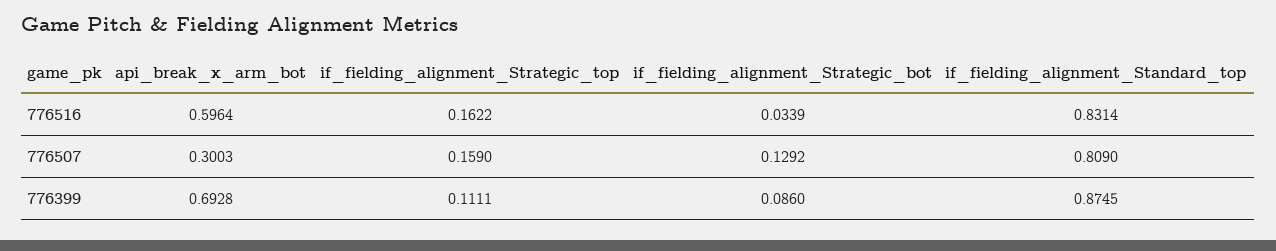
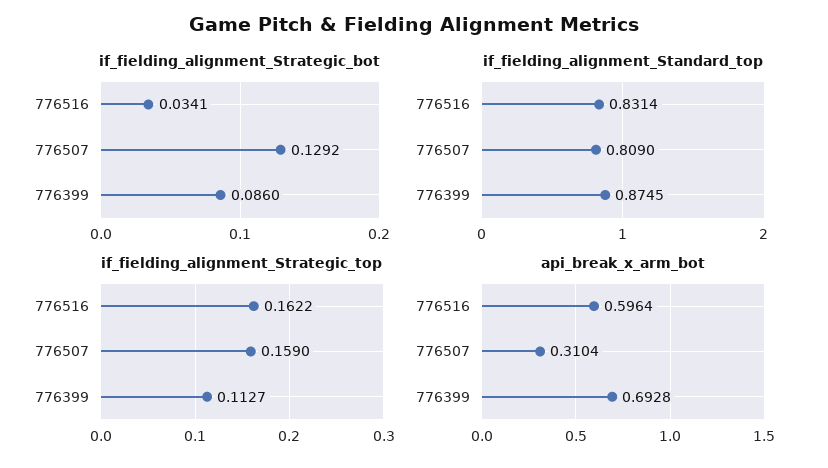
  {
    "api_break_x_arm_bot": {
      "776516": 0.5964,
-     "776507": 0.3003,
+     "776507": 0.3104,
      "776399": 0.6928
    },
    "if_fielding_alignment_Strategic_top": {
      "776516": 0.1622,
      "776507": 0.159,
-     "776399": 0.1111
+     "776399": 0.1127
    },
    "if_fielding_alignment_Strategic_bot": {
-     "776516": 0.0339,
+     "776516": 0.0341,
      "776507": 0.1292,
      "776399": 0.086
    },
    "if_fielding_alignment_Standard_top": {
      "776516": 0.8314,
      "776507": 0.809,
      "776399": 0.8745
    }
  }

